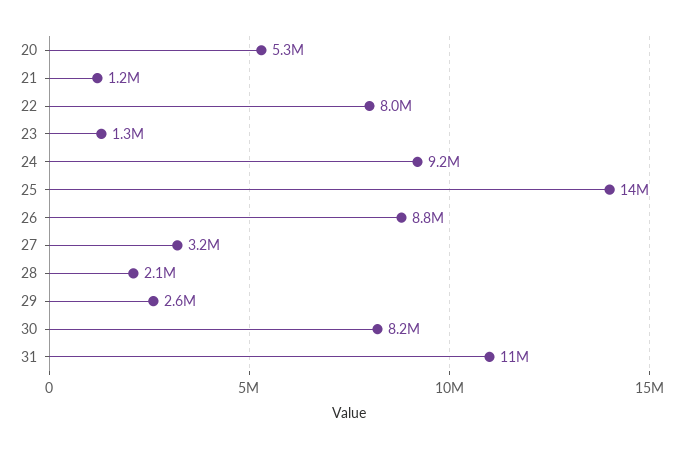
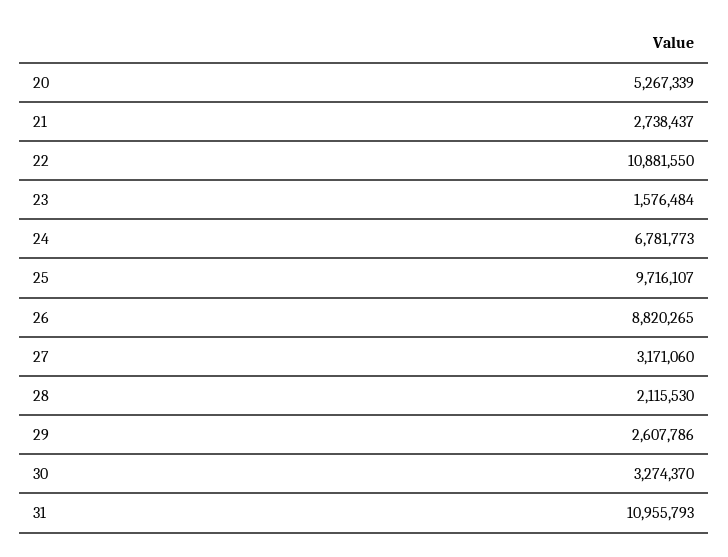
  {
    "20": 5267339,
-   "21": 1200000,
+   "21": 2738437,
-   "22": 8000000,
+   "22": 10881550,
-   "23": 1300000,
+   "23": 1576484,
-   "24": 9200000,
+   "24": 6781773,
-   "25": 14000000,
+   "25": 9716107,
    "26": 8820265,
    "27": 3171060,
    "28": 2115530,
    "29": 2607786,
-   "30": 8200000,
+   "30": 3274370,
    "31": 10955793
  }

